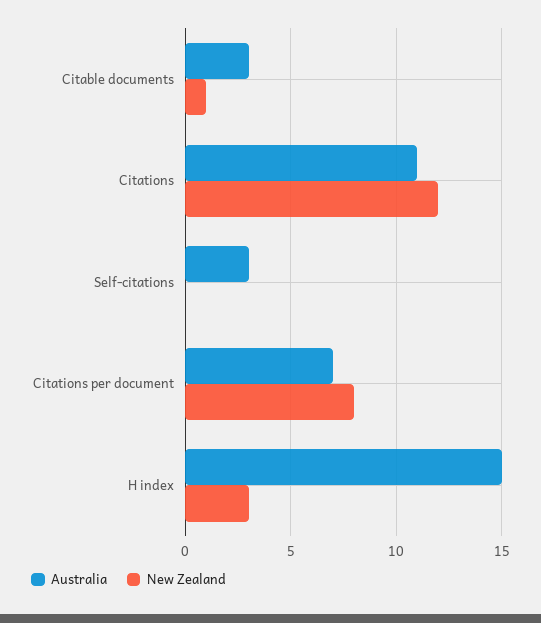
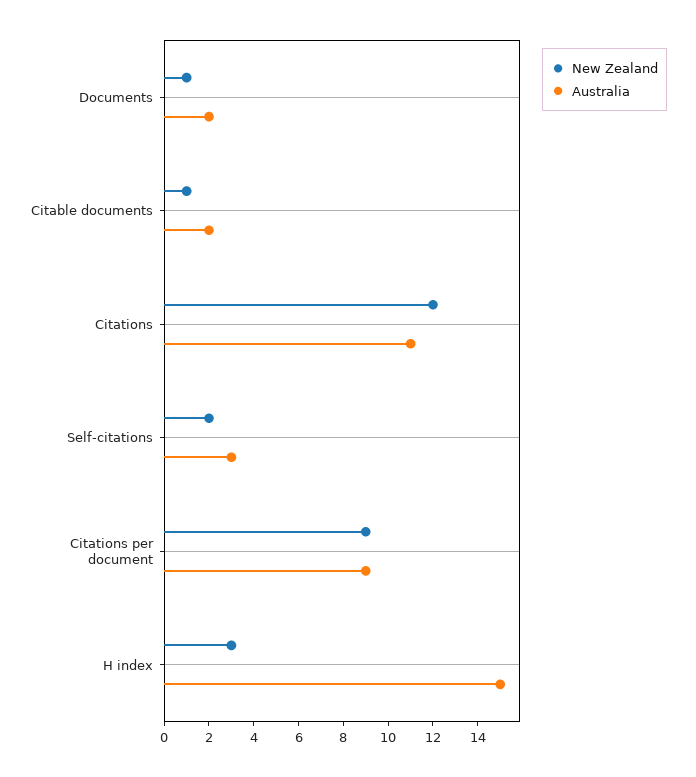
  {
    "Australia": {
-     "Citable documents": 3,
+     "Citable documents": 2,
      "Citations": 11,
      "Self-citations": 3,
-     "Citations per document": 7,
+     "Citations per document": 9,
-     "H index": 15
+     "H index": 15,
+     "Documents": 2
    },
    "New Zealand": {
      "Citable documents": 1,
      "Citations": 12,
-     "Self-citations": 0,
+     "Self-citations": 2,
-     "Citations per document": 8,
+     "Citations per document": 9,
-     "H index": 3
+     "H index": 3,
+     "Documents": 1
    }
  }

